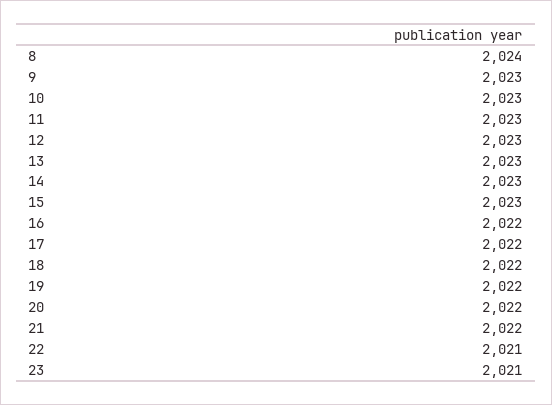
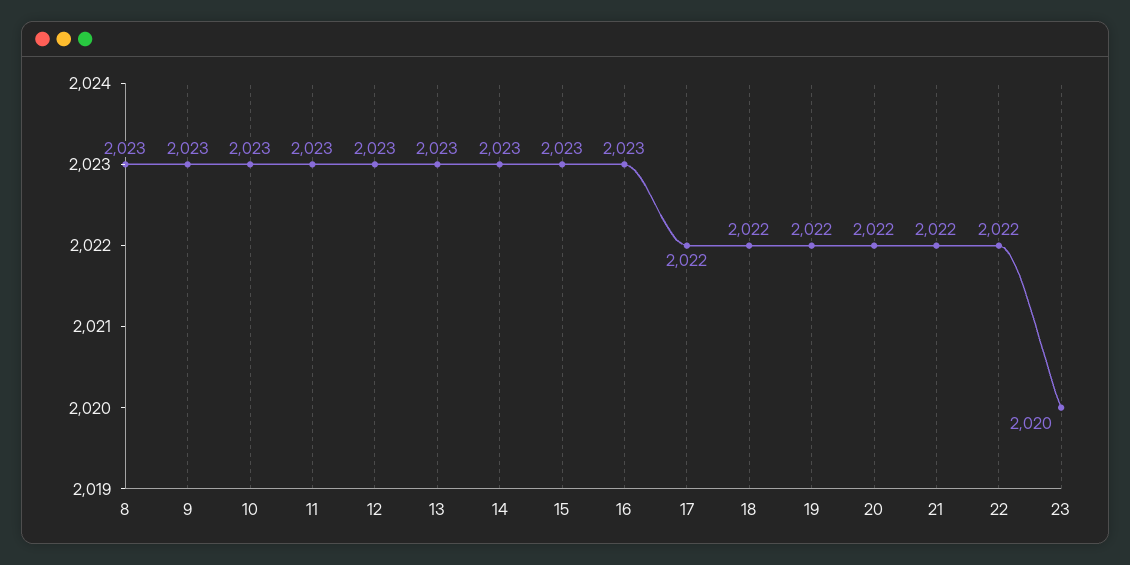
  {
-   "8": 2024,
+   "8": 2023,
    "9": 2023,
    "10": 2023,
    "11": 2023,
    "12": 2023,
    "13": 2023,
    "14": 2023,
    "15": 2023,
-   "16": 2022,
+   "16": 2023,
    "17": 2022,
    "18": 2022,
    "19": 2022,
    "20": 2022,
    "21": 2022,
-   "22": 2021,
+   "22": 2022,
-   "23": 2021
+   "23": 2020
  }

